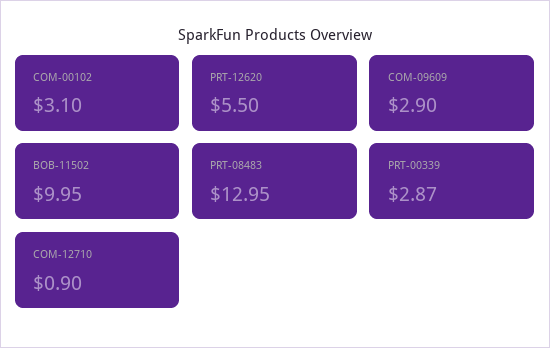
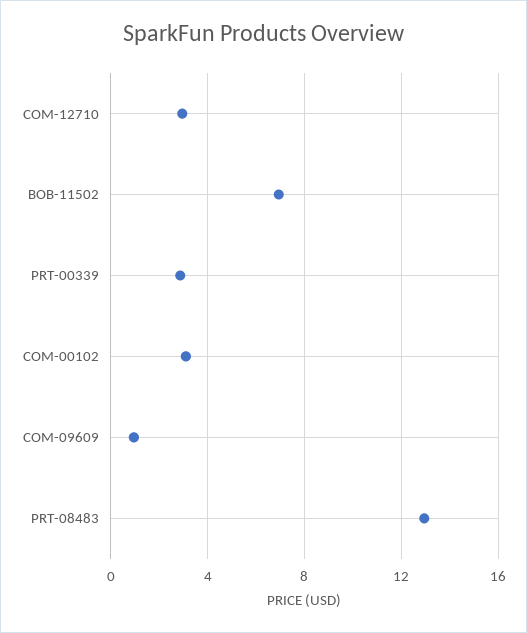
  {
    "COM-00102": 3.1,
-   "PRT-12620": 5.5,
-   "COM-09609": 2.9,
+   "COM-09609": 1,
-   "BOB-11502": 9.95,
+   "BOB-11502": 7,
    "PRT-08483": 12.95,
    "PRT-00339": 2.87,
-   "COM-12710": 0.9
+   "COM-12710": 3
  }

